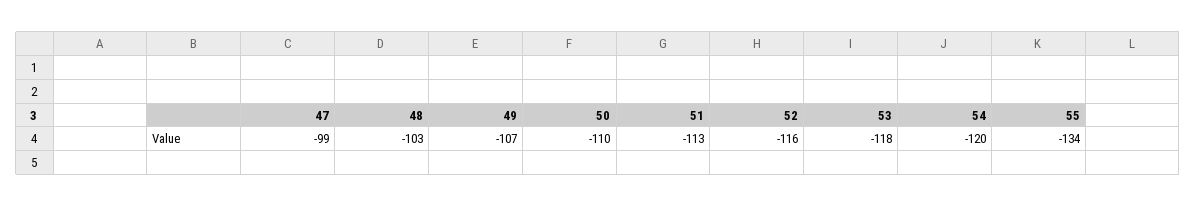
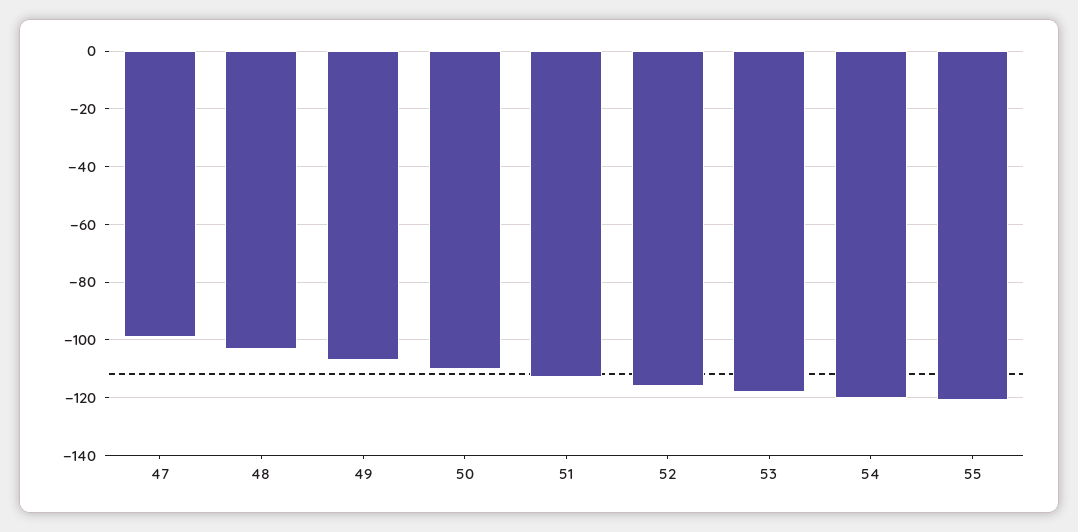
  {
    "47": -99,
    "48": -103,
    "49": -107,
    "50": -110,
    "51": -113,
    "52": -116,
    "53": -118,
    "54": -120,
-   "55": -134
+   "55": -120
  }

